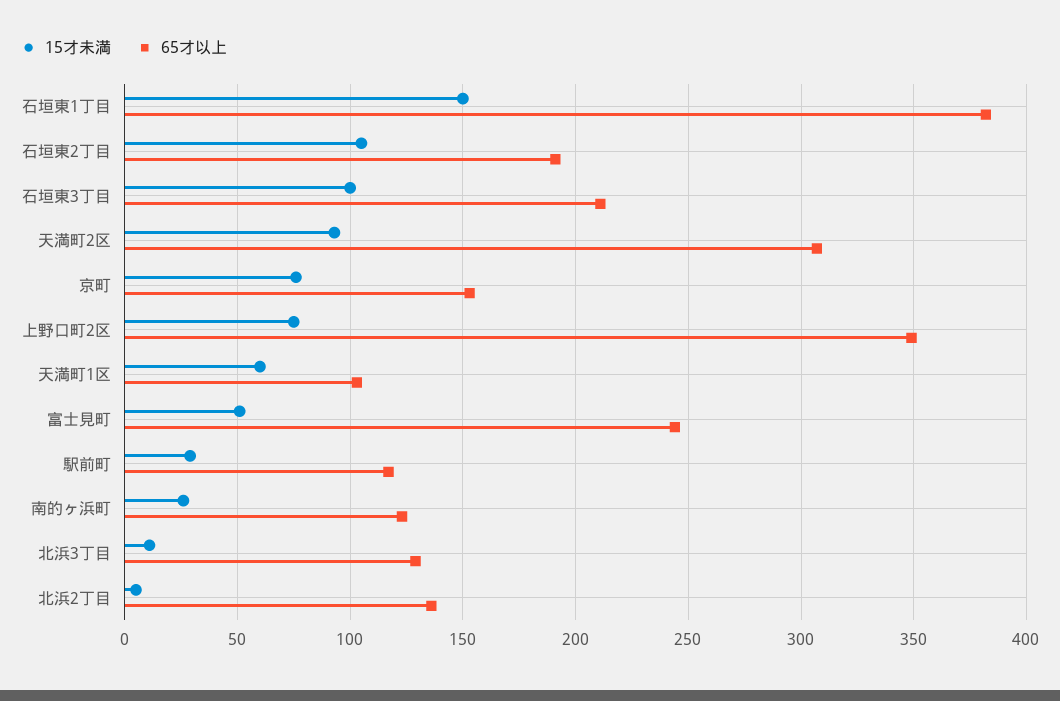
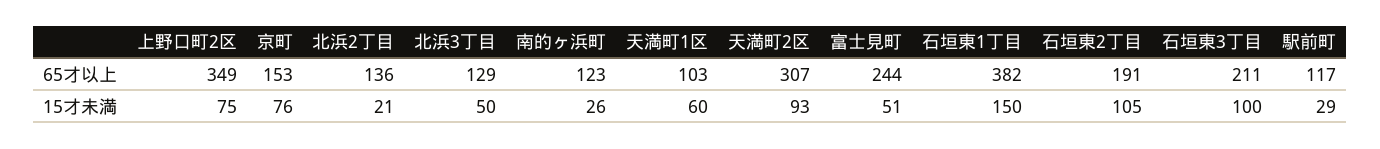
  {
    "15才未満": {
      "石垣東1丁目": 150,
      "石垣東2丁目": 105,
      "石垣東3丁目": 100,
      "天満町2区": 93,
      "京町": 76,
      "上野口町2区": 75,
      "天満町1区": 60,
      "富士見町": 51,
      "駅前町": 29,
      "南的ヶ浜町": 26,
-     "北浜3丁目": 10,
+     "北浜3丁目": 50,
-     "北浜2丁目": 5
+     "北浜2丁目": 21
    },
    "65才以上": {
      "石垣東1丁目": 382,
      "石垣東2丁目": 191,
      "石垣東3丁目": 211,
      "天満町2区": 307,
      "京町": 153,
      "上野口町2区": 349,
      "天満町1区": 103,
      "富士見町": 244,
      "駅前町": 117,
      "南的ヶ浜町": 123,
      "北浜3丁目": 129,
      "北浜2丁目": 136
    }
  }

